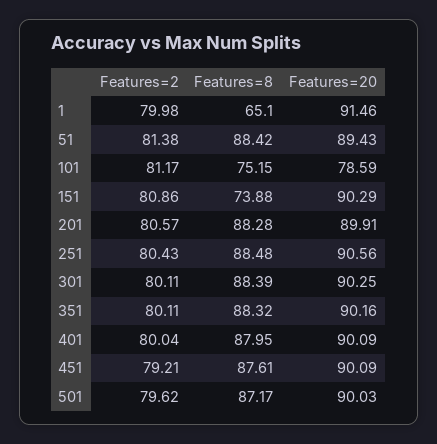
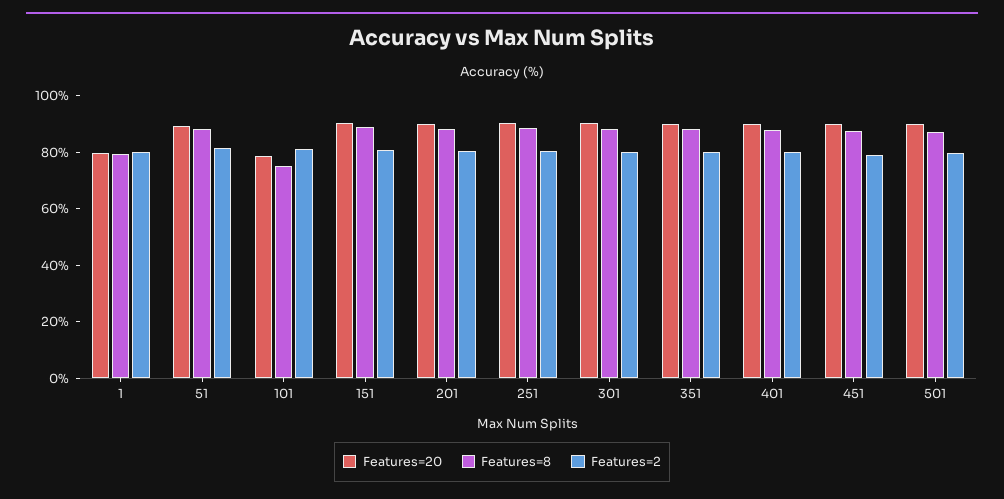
  {
    "Features=2": {
      "1": 79.98,
      "51": 81.38,
      "101": 81.17,
      "151": 80.86,
      "201": 80.57,
      "251": 80.43,
      "301": 80.11,
      "351": 80.11,
      "401": 80.04,
      "451": 79.21,
      "501": 79.62
    },
    "Features=8": {
-     "1": 65.1,
+     "1": 80,
      "51": 88.42,
      "101": 75.15,
-     "151": 73.88,
+     "151": 90,
      "201": 88.28,
      "251": 88.48,
      "301": 88.39,
      "351": 88.32,
      "401": 87.95,
      "451": 87.61,
      "501": 87.17
    },
    "Features=20": {
-     "1": 91.46,
+     "1": 80,
      "51": 89.43,
      "101": 78.59,
      "151": 90.29,
      "201": 89.91,
      "251": 90.56,
      "301": 90.25,
      "351": 90.16,
      "401": 90.09,
      "451": 90.09,
      "501": 90.03
    }
  }

